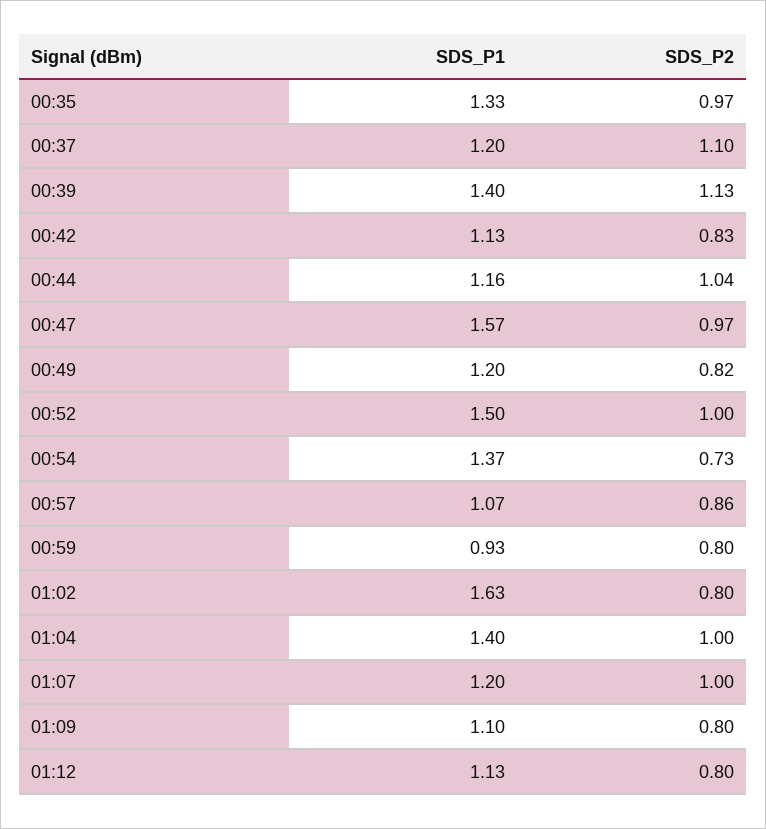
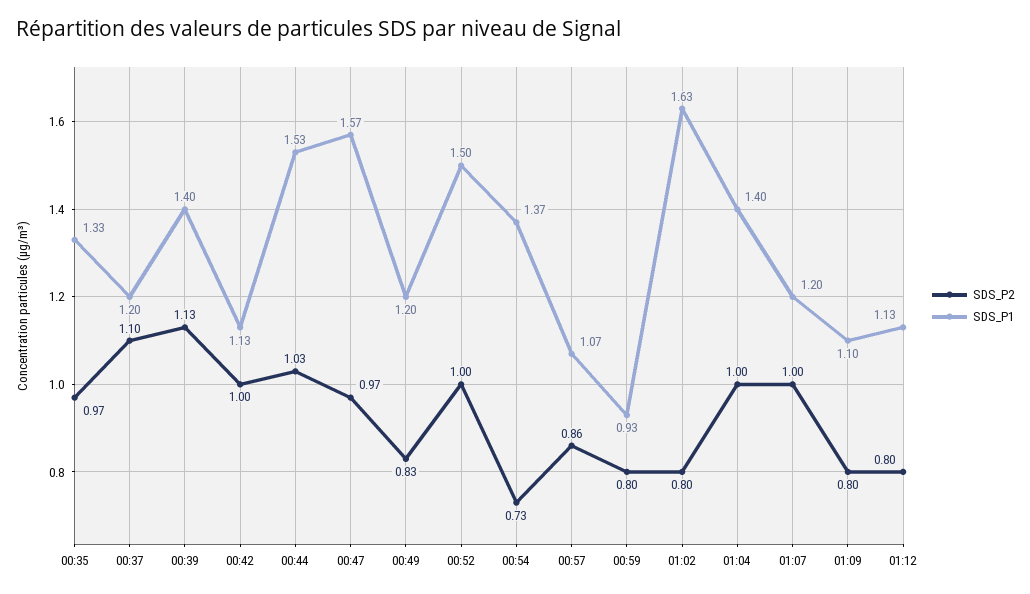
  {
    "SDS_P1": {
      "00:35": 1.33,
      "00:37": 1.2,
      "00:39": 1.4,
      "00:42": 1.13,
-     "00:44": 1.16,
+     "00:44": 1.53,
      "00:47": 1.57,
      "00:49": 1.2,
      "00:52": 1.5,
      "00:54": 1.37,
      "00:57": 1.07,
      "00:59": 0.93,
      "01:02": 1.63,
      "01:04": 1.4,
      "01:07": 1.2,
      "01:09": 1.1,
      "01:12": 1.13
    },
    "SDS_P2": {
      "00:35": 0.97,
      "00:37": 1.1,
      "00:39": 1.13,
-     "00:42": 0.83,
+     "00:42": 1,
-     "00:44": 1.04,
+     "00:44": 1.03,
      "00:47": 0.97,
-     "00:49": 0.82,
+     "00:49": 0.83,
      "00:52": 1,
      "00:54": 0.73,
      "00:57": 0.86,
      "00:59": 0.8,
      "01:02": 0.8,
      "01:04": 1,
      "01:07": 1,
      "01:09": 0.8,
      "01:12": 0.8
    }
  }

